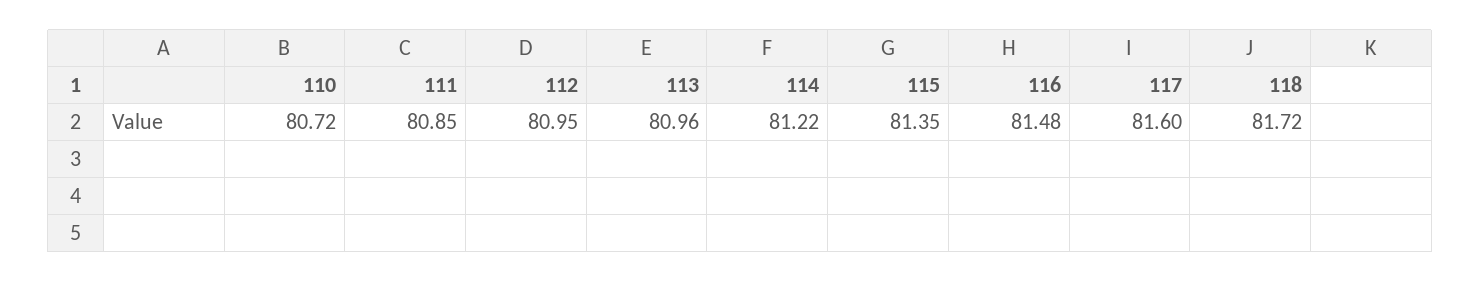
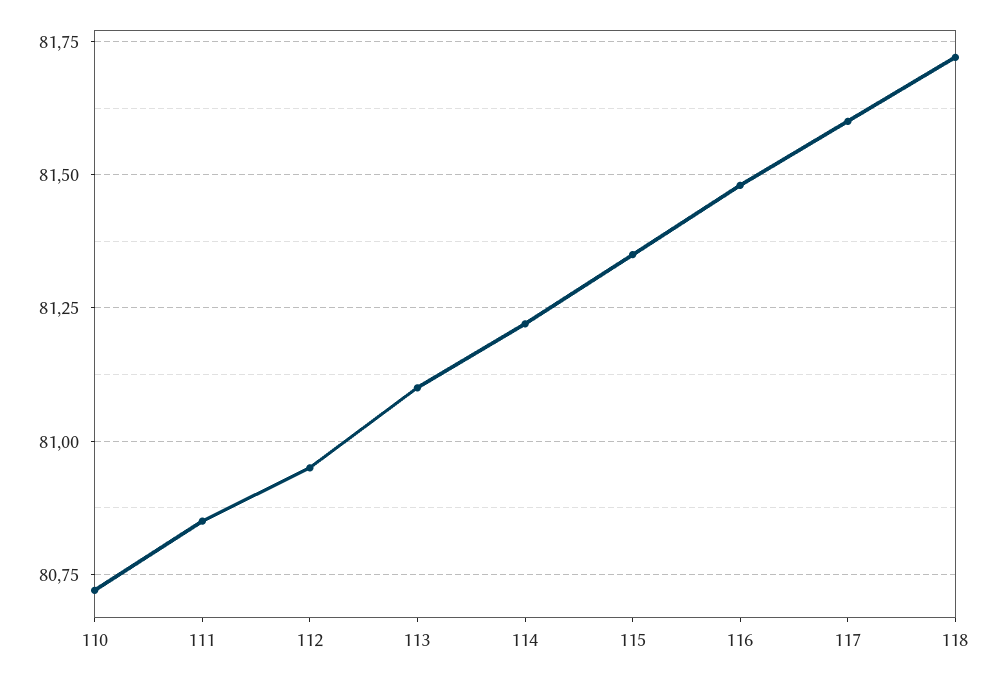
  {
    "110": 80.72,
    "111": 80.85,
    "112": 80.95,
-   "113": 80.96,
+   "113": 81.1,
    "114": 81.22,
    "115": 81.35,
    "116": 81.48,
    "117": 81.6,
    "118": 81.72
  }

